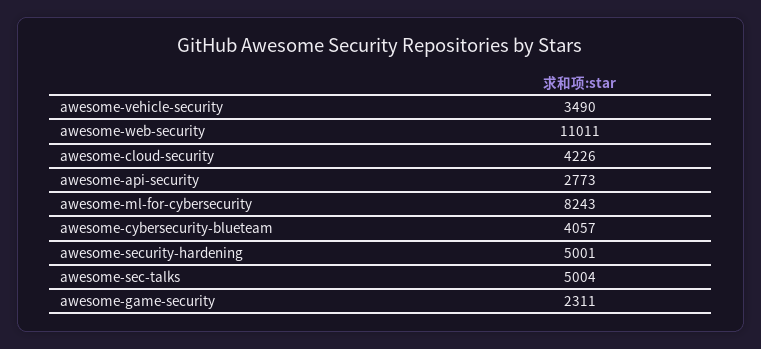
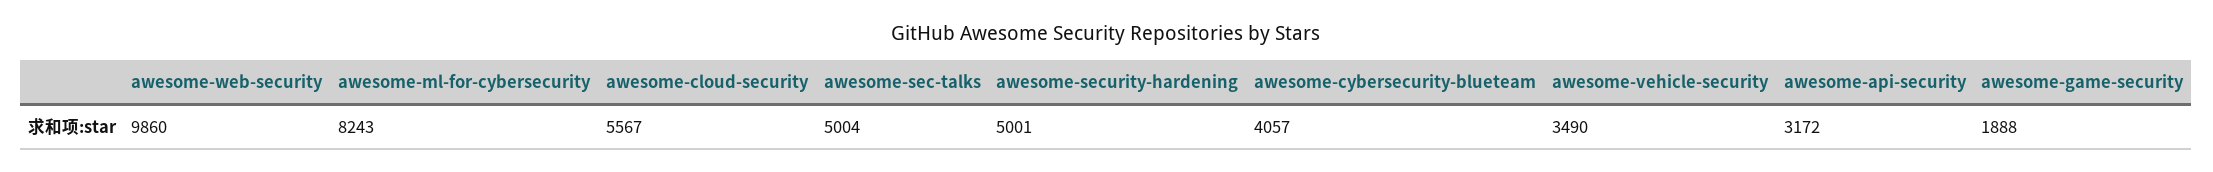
  {
    "awesome-vehicle-security": 3490,
-   "awesome-web-security": 11011,
+   "awesome-web-security": 9860,
-   "awesome-cloud-security": 4226,
+   "awesome-cloud-security": 5567,
-   "awesome-api-security": 2773,
+   "awesome-api-security": 3172,
    "awesome-ml-for-cybersecurity": 8243,
    "awesome-cybersecurity-blueteam": 4057,
    "awesome-security-hardening": 5001,
    "awesome-sec-talks": 5004,
-   "awesome-game-security": 2311
+   "awesome-game-security": 1888
  }

